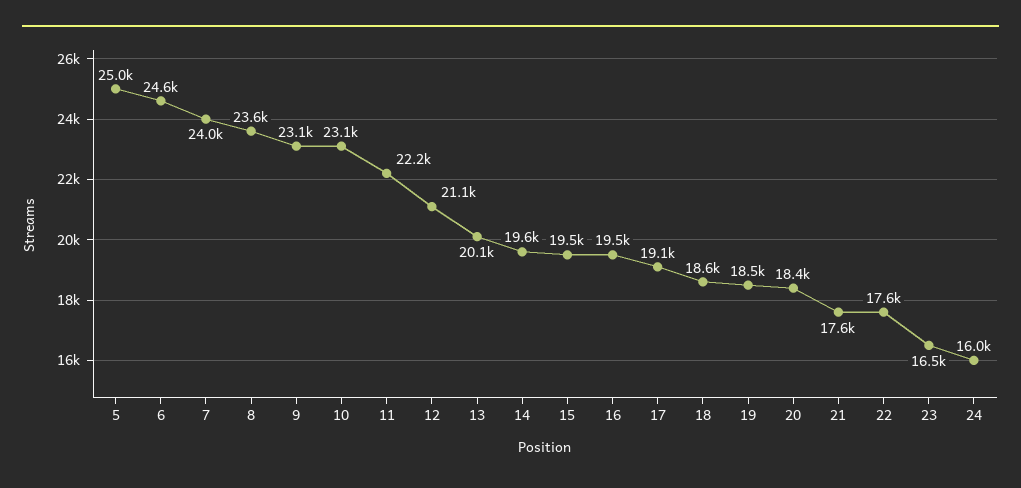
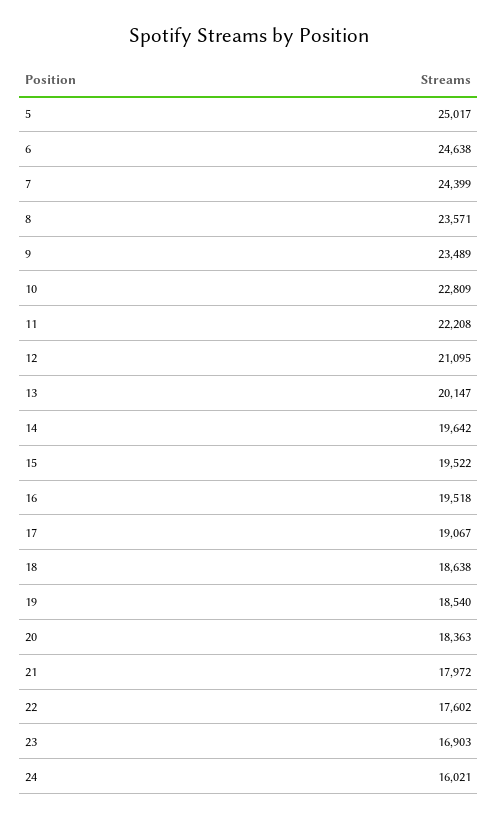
  {
    "5": 25017,
    "6": 24638,
-   "7": 24000,
+   "7": 24399,
    "8": 23571,
-   "9": 23100,
+   "9": 23489,
-   "10": 23100,
+   "10": 22809,
    "11": 22208,
    "12": 21095,
    "13": 20147,
    "14": 19642,
    "15": 19522,
    "16": 19518,
    "17": 19067,
    "18": 18638,
    "19": 18540,
    "20": 18363,
-   "21": 17600,
+   "21": 17972,
    "22": 17602,
-   "23": 16500,
+   "23": 16903,
    "24": 16021
  }

